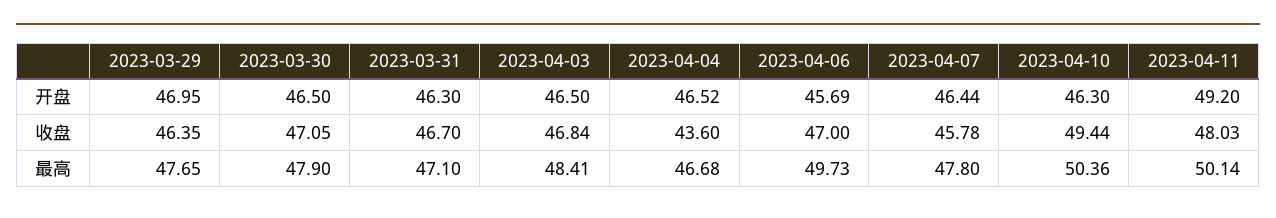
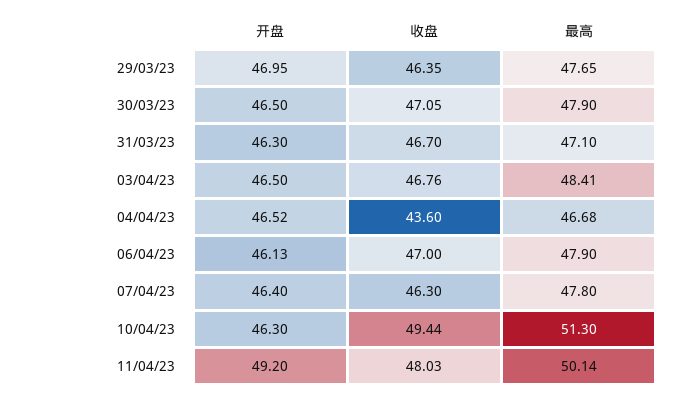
  {
    "2023-03-29": {
      "开盘": 46.95,
      "收盘": 46.35,
      "最高": 47.65
    },
    "2023-03-30": {
      "开盘": 46.5,
      "收盘": 47.05,
      "最高": 47.9
    },
    "2023-03-31": {
      "开盘": 46.3,
      "收盘": 46.7,
      "最高": 47.1
    },
    "2023-04-03": {
      "开盘": 46.5,
-     "收盘": 46.84,
+     "收盘": 46.76,
      "最高": 48.41
    },
    "2023-04-04": {
      "开盘": 46.52,
      "收盘": 43.6,
      "最高": 46.68
    },
    "2023-04-06": {
-     "开盘": 45.69,
+     "开盘": 46.13,
      "收盘": 47,
-     "最高": 49.73
+     "最高": 47.9
    },
    "2023-04-07": {
-     "开盘": 46.44,
+     "开盘": 46.4,
-     "收盘": 45.78,
+     "收盘": 46.3,
      "最高": 47.8
    },
    "2023-04-10": {
      "开盘": 46.3,
      "收盘": 49.44,
-     "最高": 50.36
+     "最高": 51.3
    },
    "2023-04-11": {
      "开盘": 49.2,
      "收盘": 48.03,
      "最高": 50.14
    }
  }

